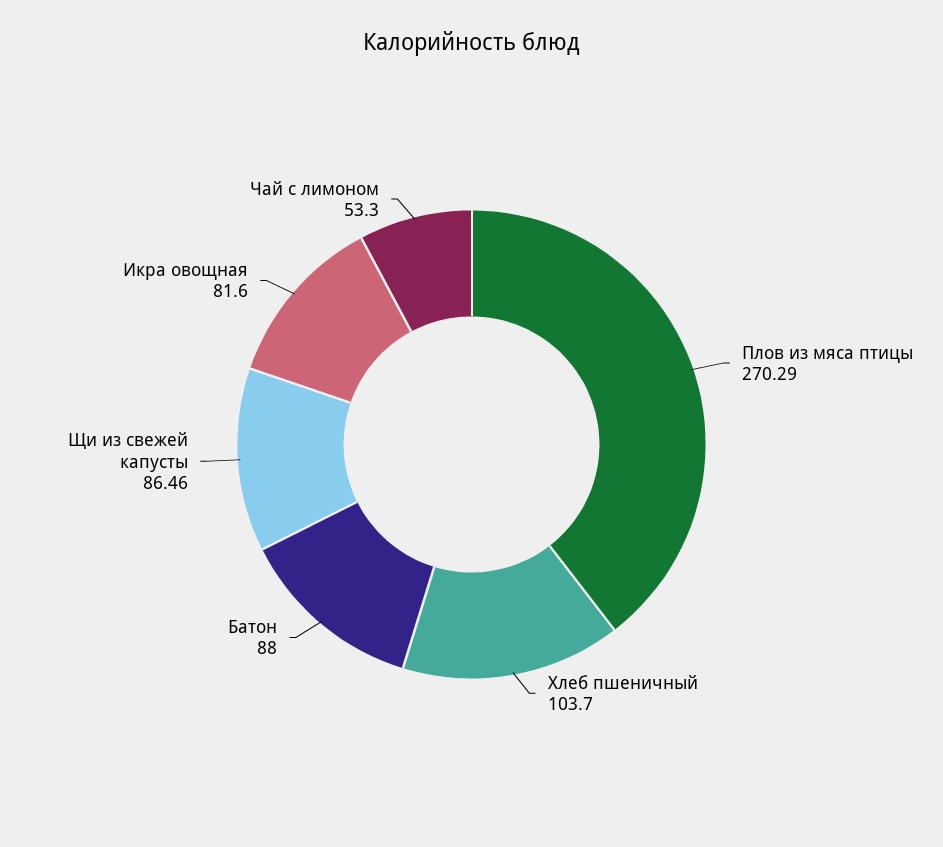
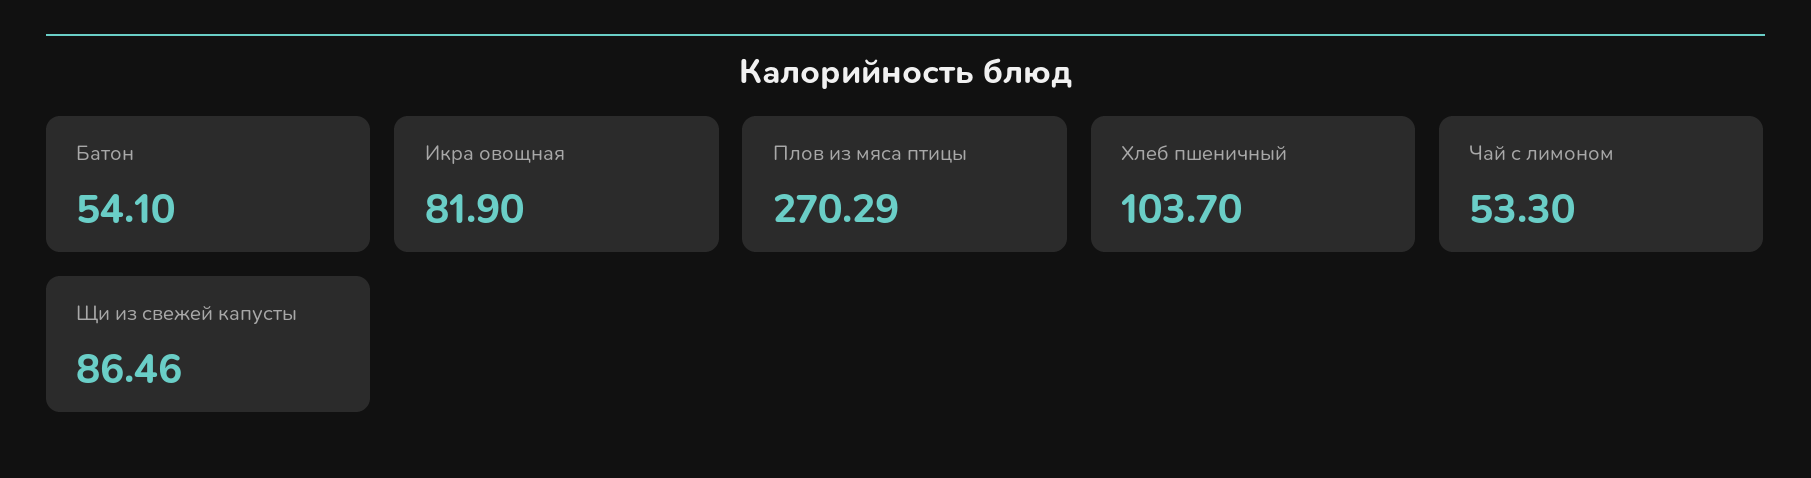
  {
    "Плов из мяса птицы": 270.29,
    "Хлеб пшеничный": 103.7,
-   "Батон": 88,
+   "Батон": 54.1,
    "Щи из свежей капусты": 86.46,
-   "Икра овощная": 81.6,
+   "Икра овощная": 81.9,
    "Чай с лимоном": 53.3
  }

